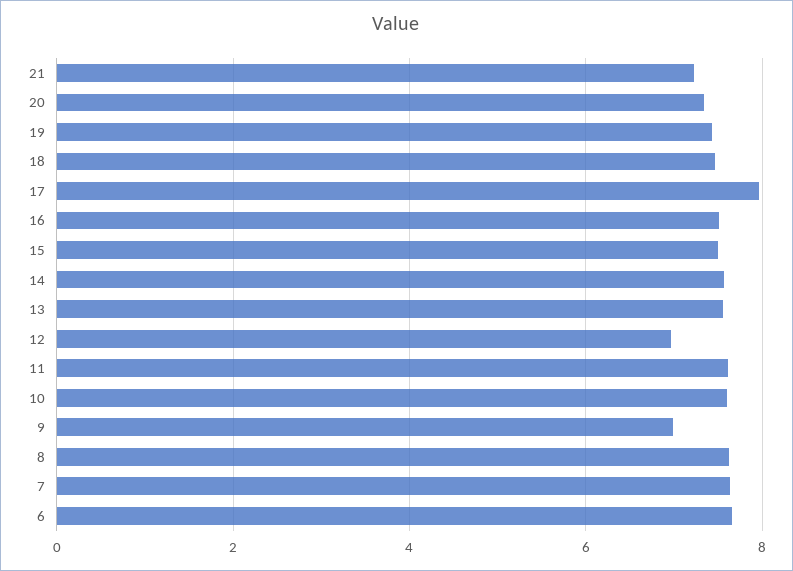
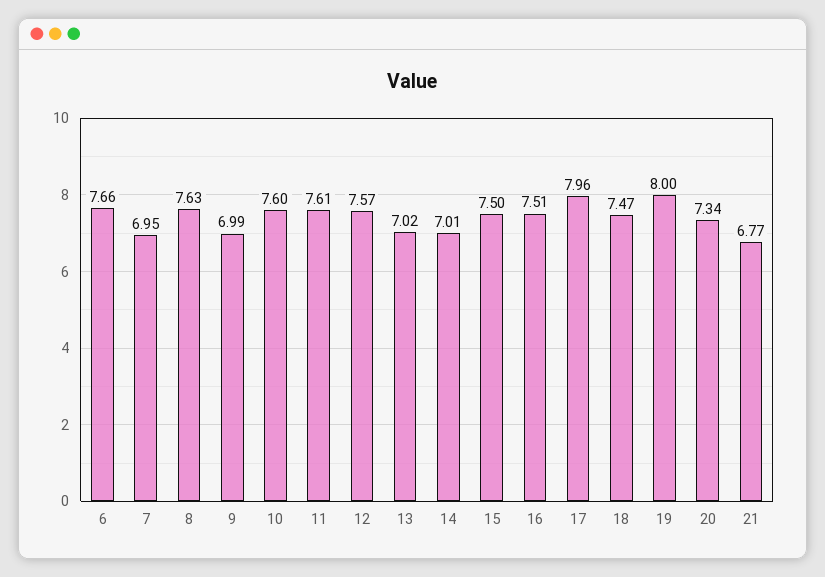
  {
-   "21": 7.2,
+   "21": 6.77,
    "20": 7.34,
-   "19": 7.4,
+   "19": 8,
    "18": 7.47,
    "17": 7.96,
    "16": 7.51,
    "15": 7.5,
-   "14": 7.6,
+   "14": 7.01,
-   "13": 7.6,
+   "13": 7.02,
-   "12": 7,
+   "12": 7.57,
    "11": 7.61,
    "10": 7.6,
    "9": 6.99,
    "8": 7.63,
-   "7": 7.6,
+   "7": 6.95,
    "6": 7.66
  }

